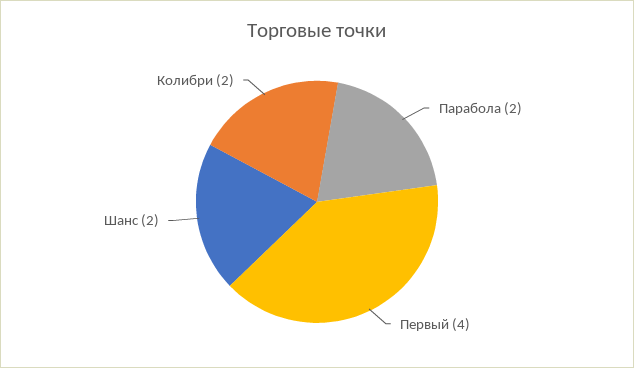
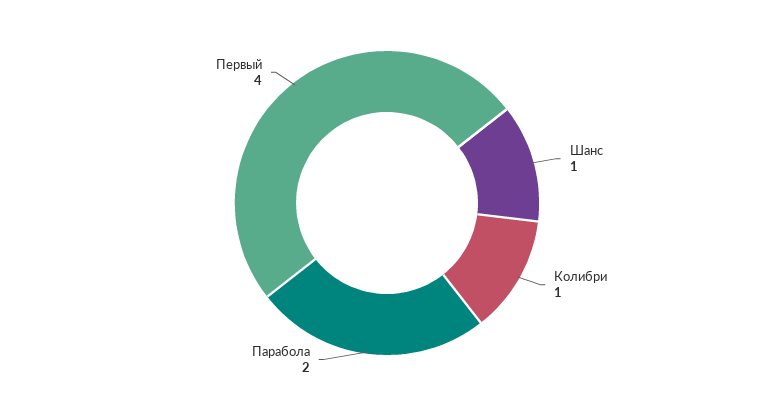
  {
    "Парабола": 2,
    "Первый": 4,
-   "Шанс": 2,
+   "Шанс": 1,
-   "Колибри": 2
+   "Колибри": 1
  }

